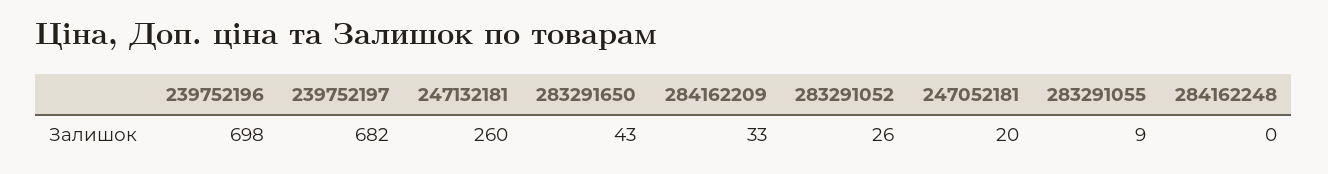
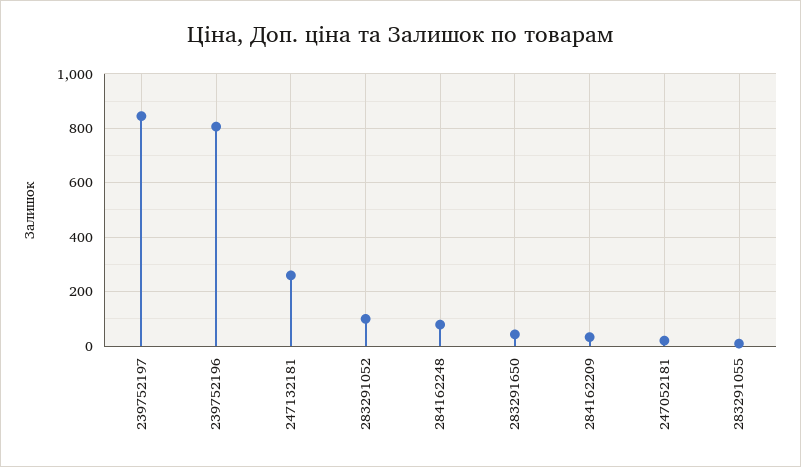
  {
-   "239752196": 698,
+   "239752196": 800,
-   "239752197": 682,
+   "239752197": 850,
    "247132181": 260,
    "283291650": 43,
    "284162209": 33,
-   "283291052": 26,
+   "283291052": 100,
    "247052181": 20,
    "283291055": 9,
-   "284162248": 0
+   "284162248": 75
  }

